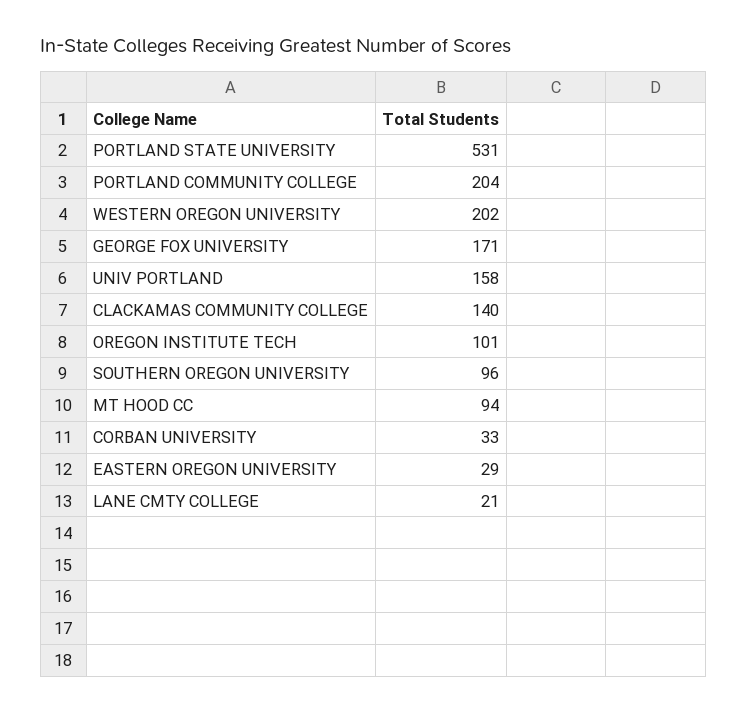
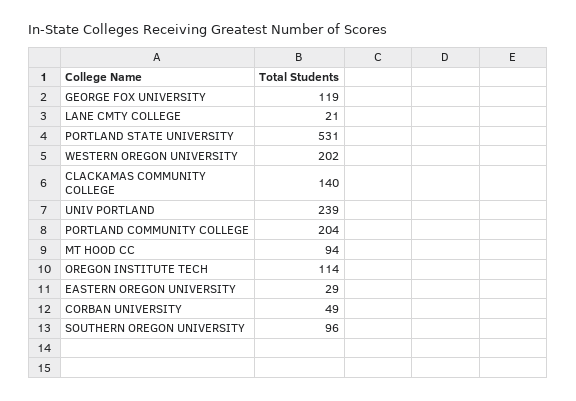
  {
    "PORTLAND STATE UNIVERSITY": 531,
    "PORTLAND COMMUNITY COLLEGE": 204,
    "WESTERN OREGON UNIVERSITY": 202,
-   "GEORGE FOX UNIVERSITY": 171,
+   "GEORGE FOX UNIVERSITY": 119,
-   "UNIV PORTLAND": 158,
+   "UNIV PORTLAND": 239,
    "CLACKAMAS COMMUNITY COLLEGE": 140,
-   "OREGON INSTITUTE TECH": 101,
+   "OREGON INSTITUTE TECH": 114,
    "SOUTHERN OREGON UNIVERSITY": 96,
    "MT HOOD CC": 94,
-   "CORBAN UNIVERSITY": 33,
+   "CORBAN UNIVERSITY": 49,
    "EASTERN OREGON UNIVERSITY": 29,
    "LANE CMTY COLLEGE": 21
  }

